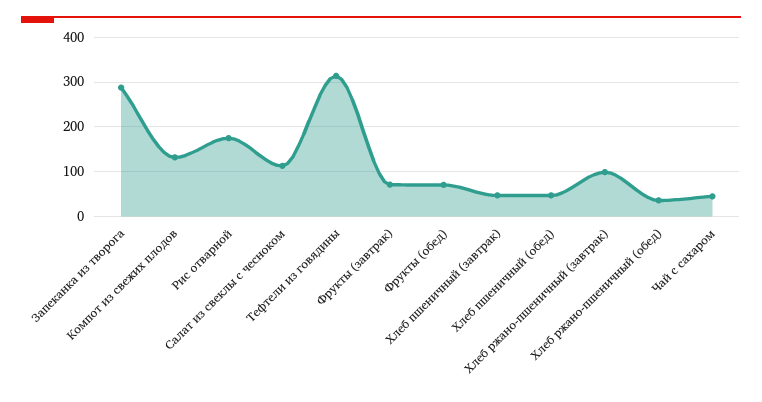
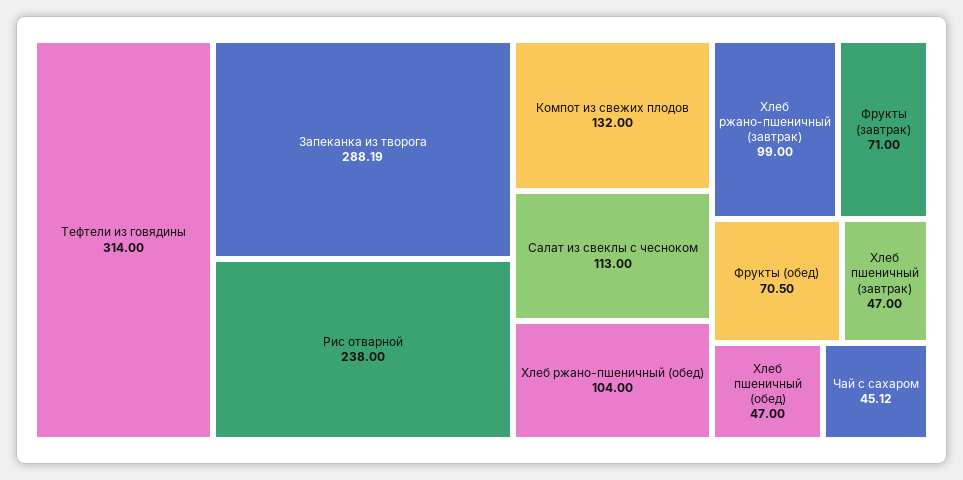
  {
    "Запеканка из творога": 288.19,
    "Компот из свежих плодов": 132,
-   "Рис отварной": 180,
+   "Рис отварной": 238,
    "Салат из свеклы с чесноком": 113,
    "Тефтели из говядины": 314,
    "Фрукты (завтрак)": 71,
    "Фрукты (обед)": 70.5,
    "Хлеб пшеничный (завтрак)": 47,
    "Хлеб пшеничный (обед)": 47,
    "Хлеб ржано-пшеничный (завтрак)": 99,
-   "Хлеб ржано-пшеничный (обед)": 40,
+   "Хлеб ржано-пшеничный (обед)": 104,
    "Чай с сахаром": 45.12
  }

